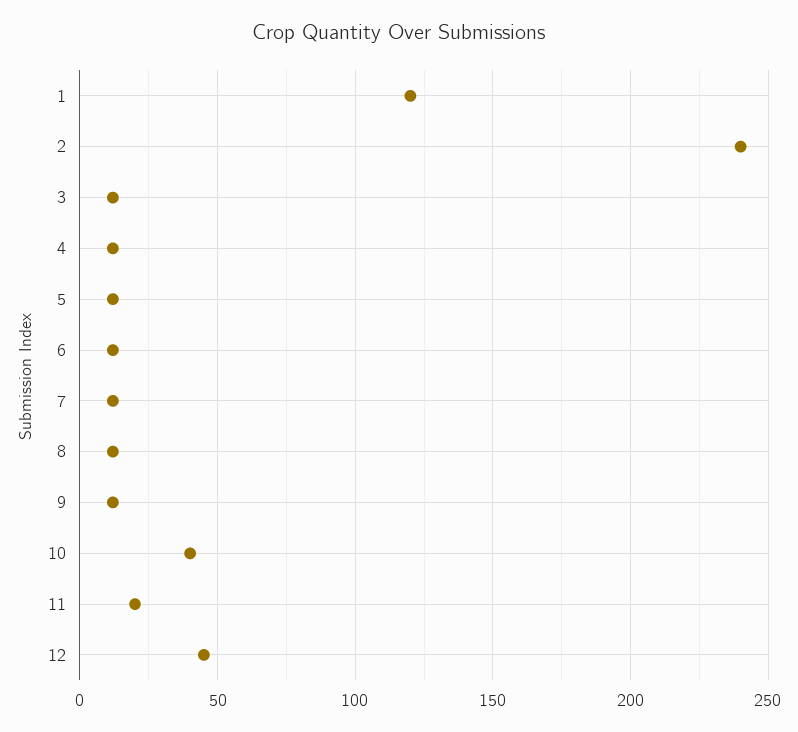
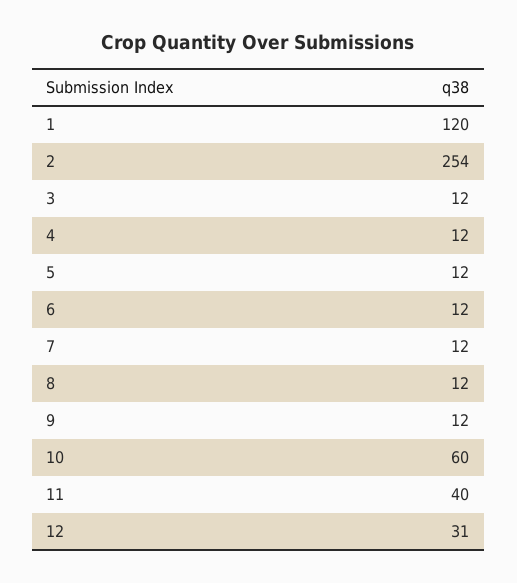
  {
    "1": 120,
-   "2": 240,
+   "2": 254,
    "3": 12,
    "4": 12,
    "5": 12,
    "6": 12,
    "7": 12,
    "8": 12,
    "9": 12,
-   "10": 40,
+   "10": 60,
-   "11": 20,
+   "11": 40,
-   "12": 45
+   "12": 31
  }

